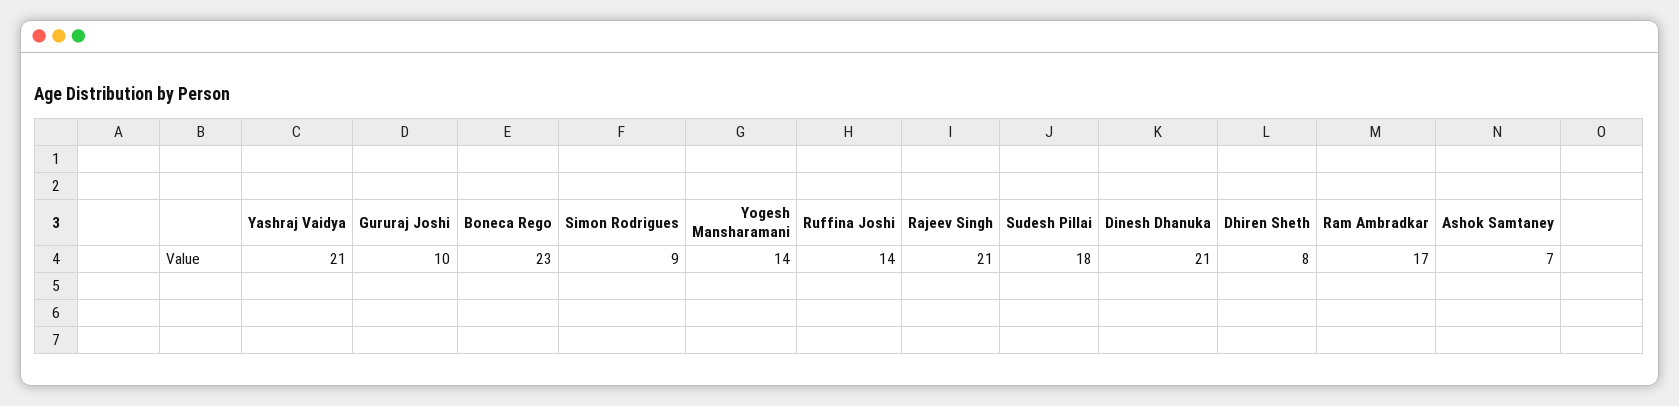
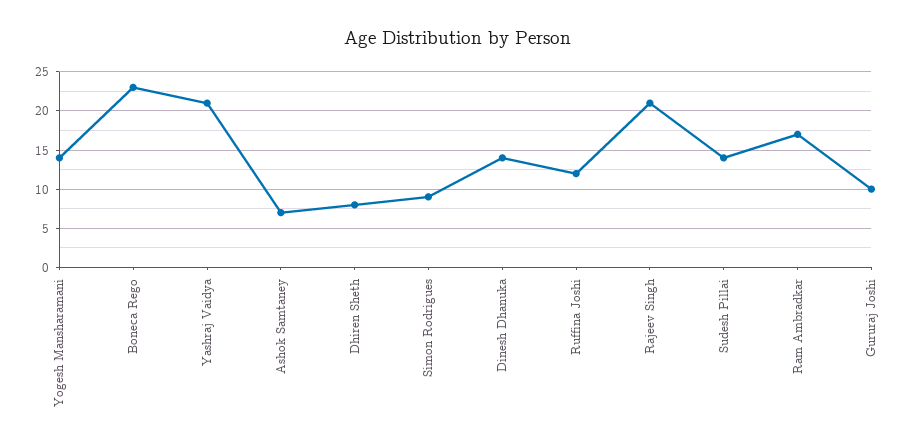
  {
    "Yashraj Vaidya": 21,
    "Gururaj Joshi": 10,
    "Boneca Rego": 23,
    "Simon Rodrigues": 9,
    "Yogesh Mansharamani": 14,
-   "Ruffina Joshi": 14,
+   "Ruffina Joshi": 12,
    "Rajeev Singh": 21,
-   "Sudesh Pillai": 18,
+   "Sudesh Pillai": 14,
-   "Dinesh Dhanuka": 21,
+   "Dinesh Dhanuka": 14,
    "Dhiren Sheth": 8,
    "Ram Ambradkar": 17,
    "Ashok Samtaney": 7
  }

